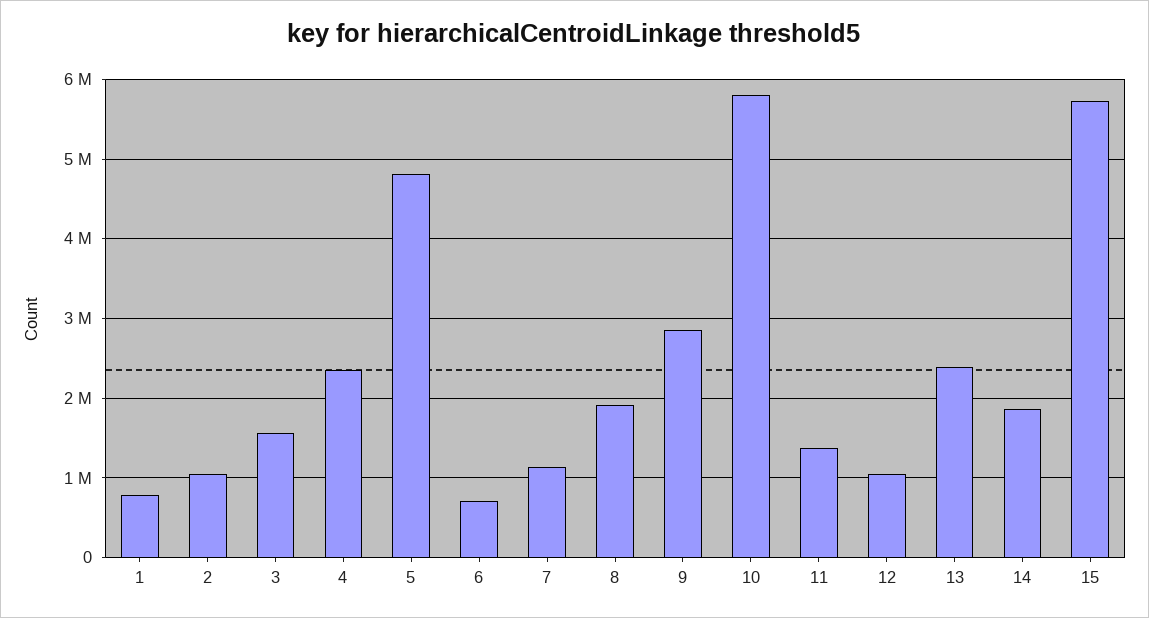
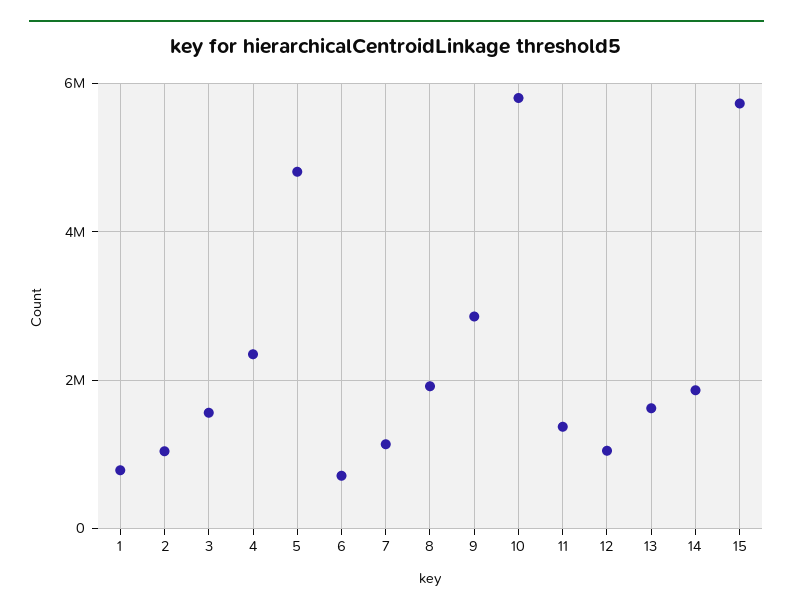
  {
    "1": 800000,
    "2": 1000000,
    "3": 1600000,
    "4": 2300000,
    "5": 4800000,
    "6": 700000,
    "7": 1100000,
    "8": 1900000,
    "9": 2900000,
    "10": 5800000,
    "11": 1400000,
    "12": 1000000,
-   "13": 2400000,
+   "13": 1600000,
    "14": 1900000,
    "15": 5700000
  }

